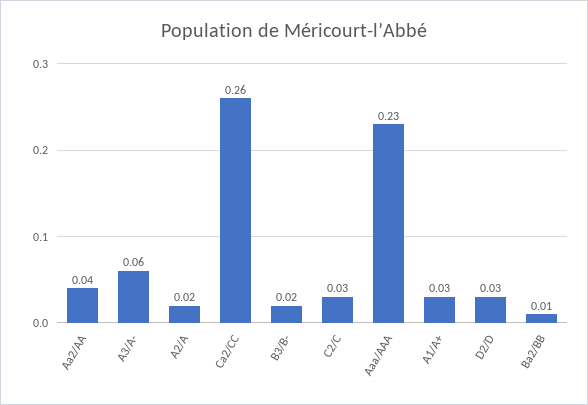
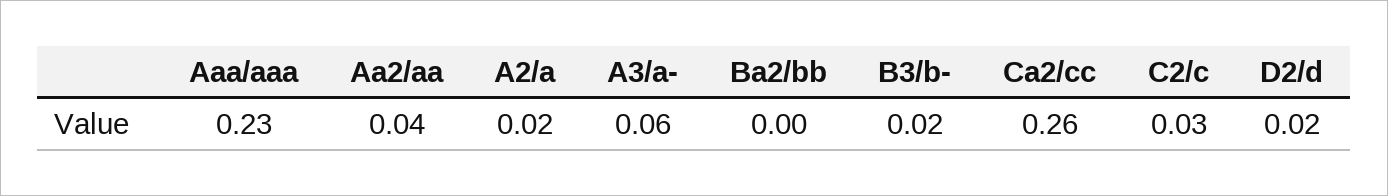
  {
    "Aa2/AA": 0.04,
    "A3/A-": 0.06,
    "A2/A": 0.02,
    "Ca2/CC": 0.26,
    "B3/B-": 0.02,
    "C2/C": 0.03,
    "Aaa/AAA": 0.23,
-   "A1/A+": 0.03,
-   "D2/D": 0.03,
+   "D2/D": 0.02,
-   "Ba2/BB": 0.01
+   "Ba2/BB": 0
  }

